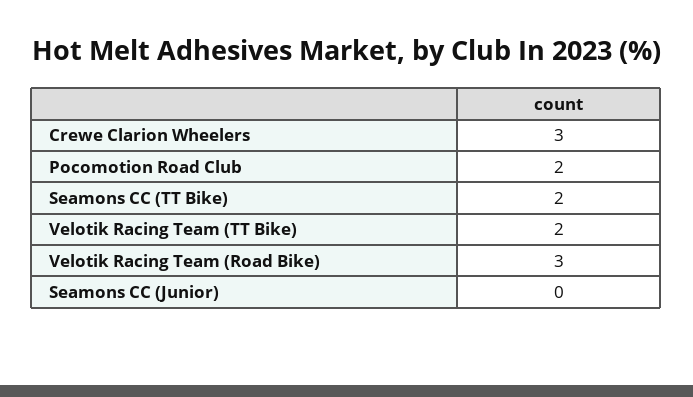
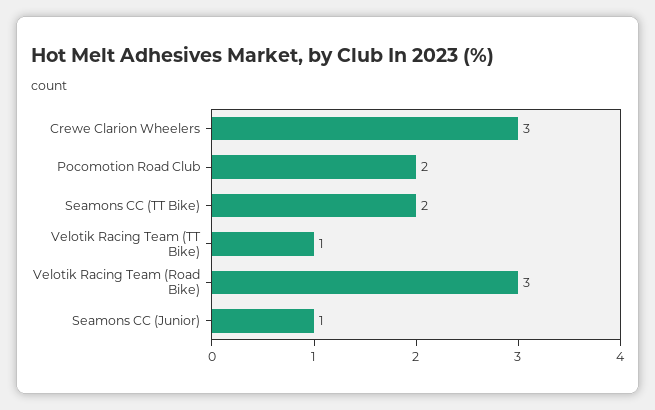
  {
    "Crewe Clarion Wheelers": 3,
    "Pocomotion Road Club": 2,
    "Seamons CC (TT Bike)": 2,
-   "Velotik Racing Team (TT Bike)": 2,
+   "Velotik Racing Team (TT Bike)": 1,
    "Velotik Racing Team (Road Bike)": 3,
-   "Seamons CC (Junior)": 0
+   "Seamons CC (Junior)": 1
  }

